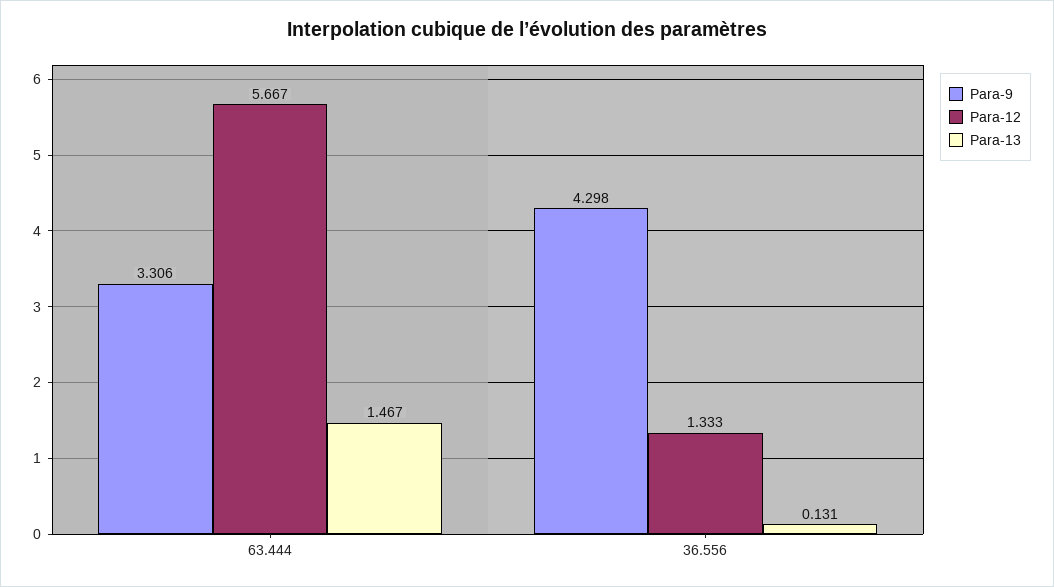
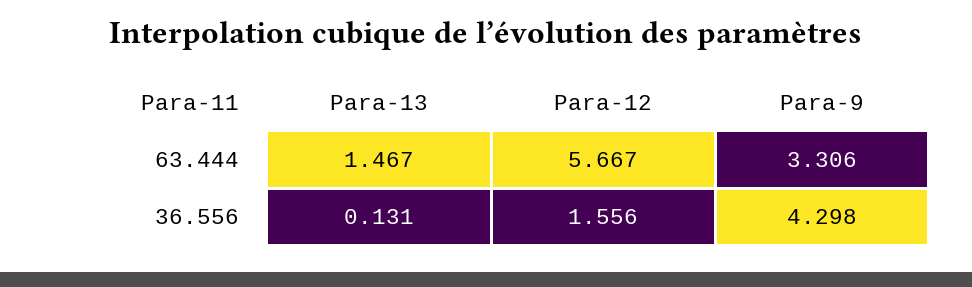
  {
    "Para-9": {
      "63.444": 3.306,
      "36.556": 4.298
    },
    "Para-12": {
      "63.444": 5.667,
-     "36.556": 1.333
+     "36.556": 1.556
    },
    "Para-13": {
      "63.444": 1.467,
      "36.556": 0.131
    }
  }

